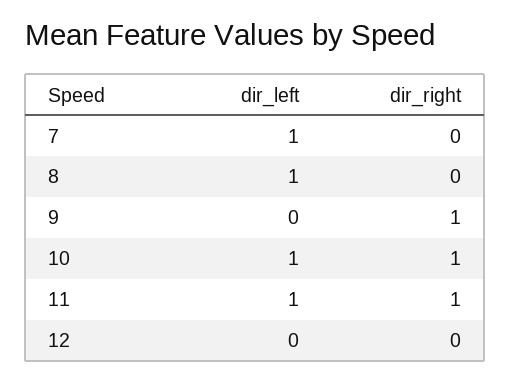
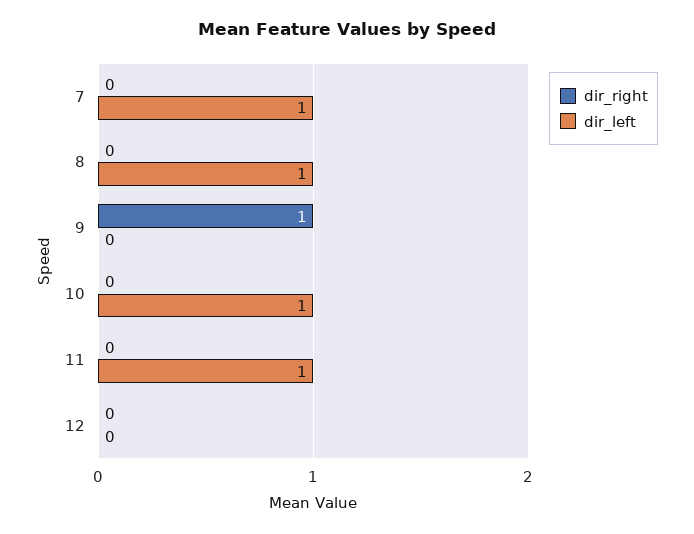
  {
    "dir_left": {
      "7": 1,
      "8": 1,
      "9": 0,
      "10": 1,
      "11": 1,
      "12": 0
    },
    "dir_right": {
      "7": 0,
      "8": 0,
      "9": 1,
-     "10": 1,
+     "10": 0,
-     "11": 1,
+     "11": 0,
      "12": 0
    }
  }

